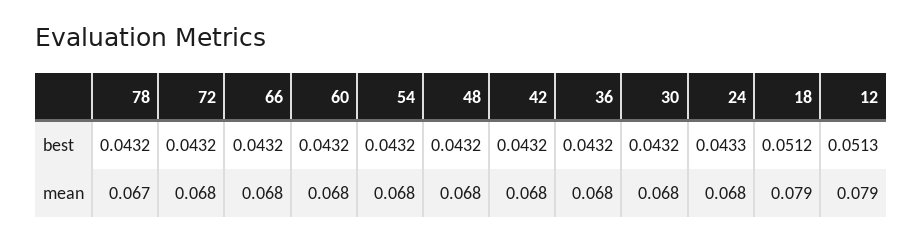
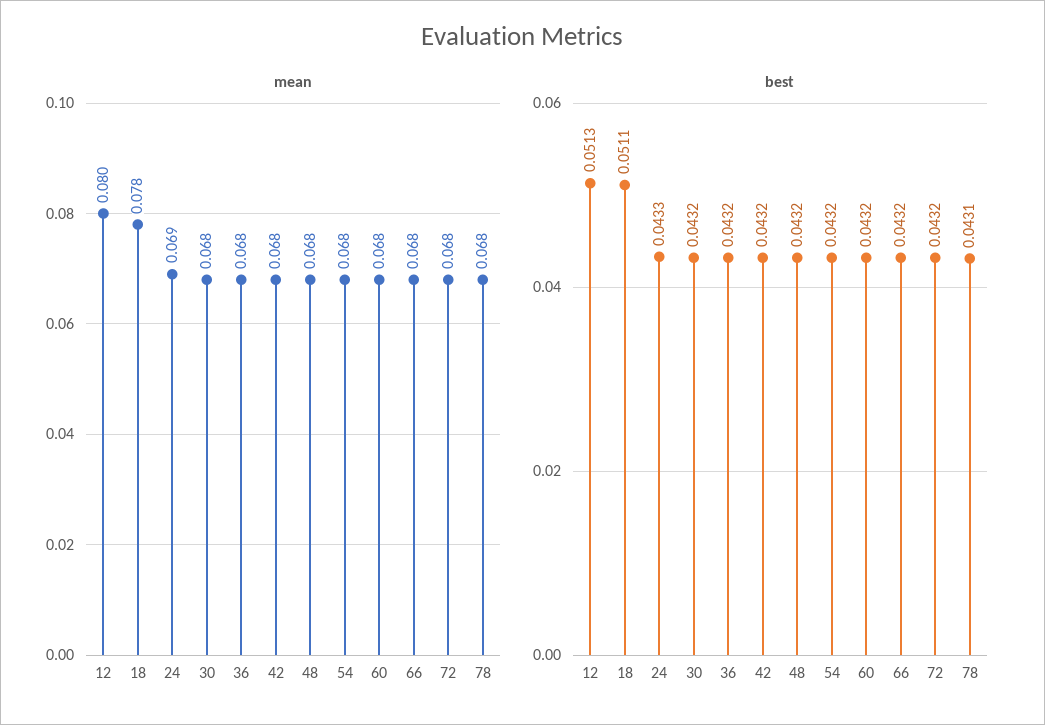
  {
    "best": {
-     "78": 0.0432,
+     "78": 0.0431,
      "72": 0.0432,
      "66": 0.0432,
      "60": 0.0432,
      "54": 0.0432,
      "48": 0.0432,
      "42": 0.0432,
      "36": 0.0432,
      "30": 0.0432,
      "24": 0.0433,
-     "18": 0.0512,
+     "18": 0.0511,
      "12": 0.0513
    },
    "mean": {
-     "78": 0.067,
+     "78": 0.068,
      "72": 0.068,
      "66": 0.068,
      "60": 0.068,
      "54": 0.068,
      "48": 0.068,
      "42": 0.068,
      "36": 0.068,
      "30": 0.068,
-     "24": 0.068,
+     "24": 0.069,
-     "18": 0.079,
+     "18": 0.078,
-     "12": 0.079
+     "12": 0.08
    }
  }

